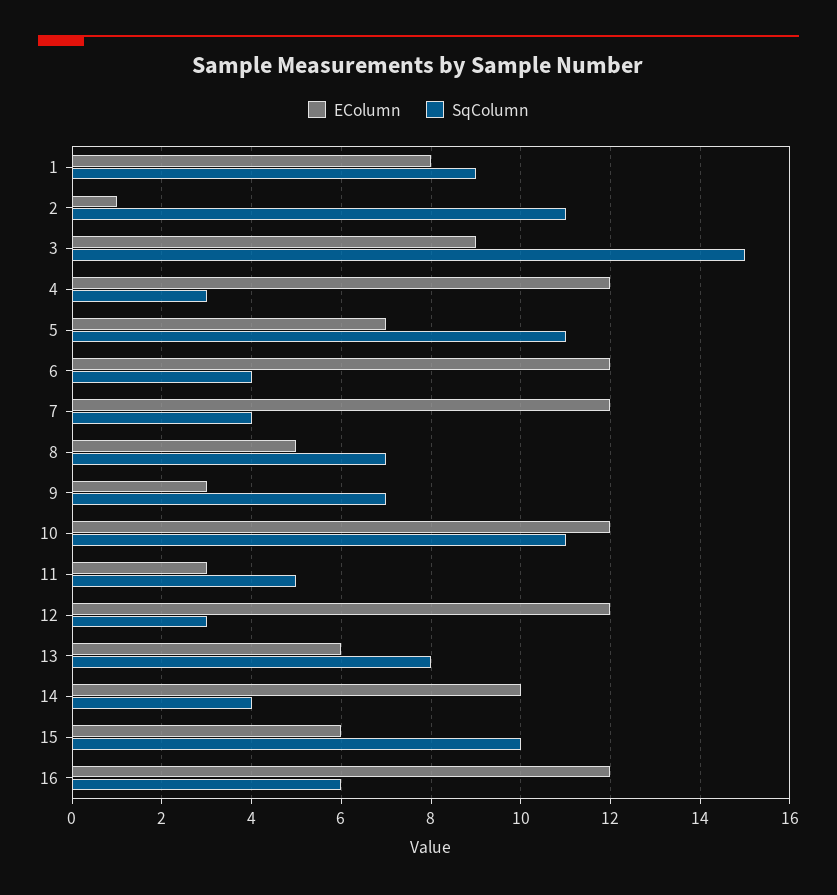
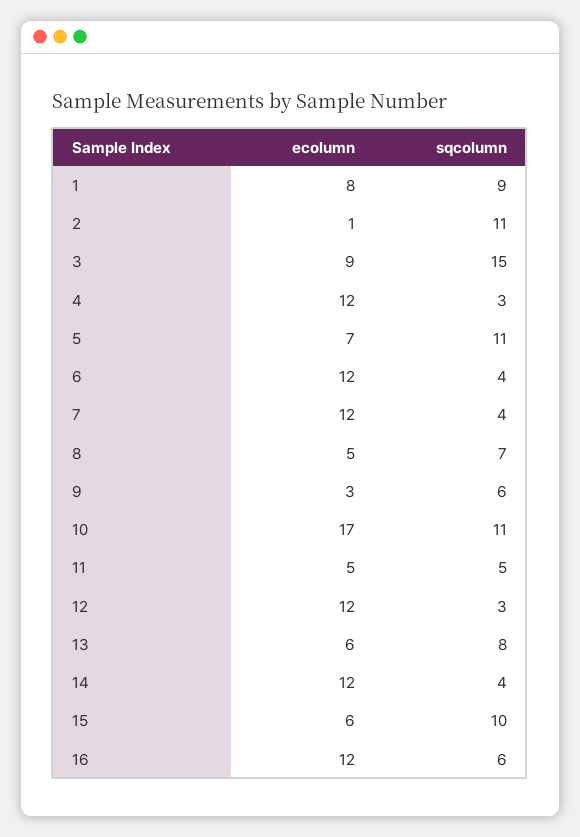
  {
    "EColumn": {
      "1": 8,
      "2": 1,
      "3": 9,
      "4": 12,
      "5": 7,
      "6": 12,
      "7": 12,
      "8": 5,
      "9": 3,
-     "10": 12,
+     "10": 17,
-     "11": 3,
+     "11": 5,
      "12": 12,
      "13": 6,
-     "14": 10,
+     "14": 12,
      "15": 6,
      "16": 12
    },
    "SqColumn": {
      "1": 9,
      "2": 11,
      "3": 15,
      "4": 3,
      "5": 11,
      "6": 4,
      "7": 4,
      "8": 7,
-     "9": 7,
+     "9": 6,
      "10": 11,
      "11": 5,
      "12": 3,
      "13": 8,
      "14": 4,
      "15": 10,
      "16": 6
    }
  }

